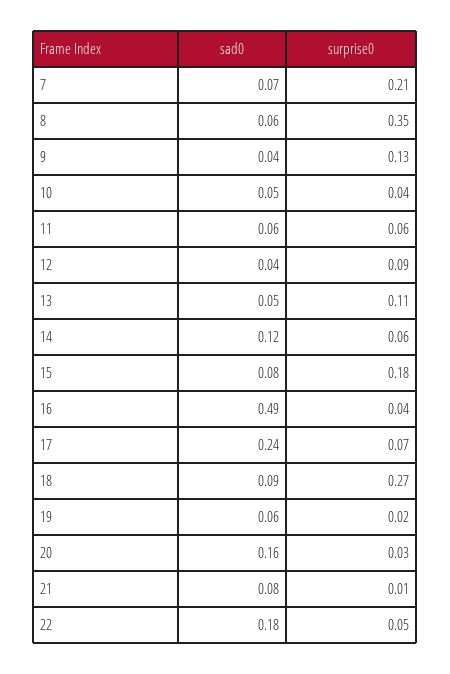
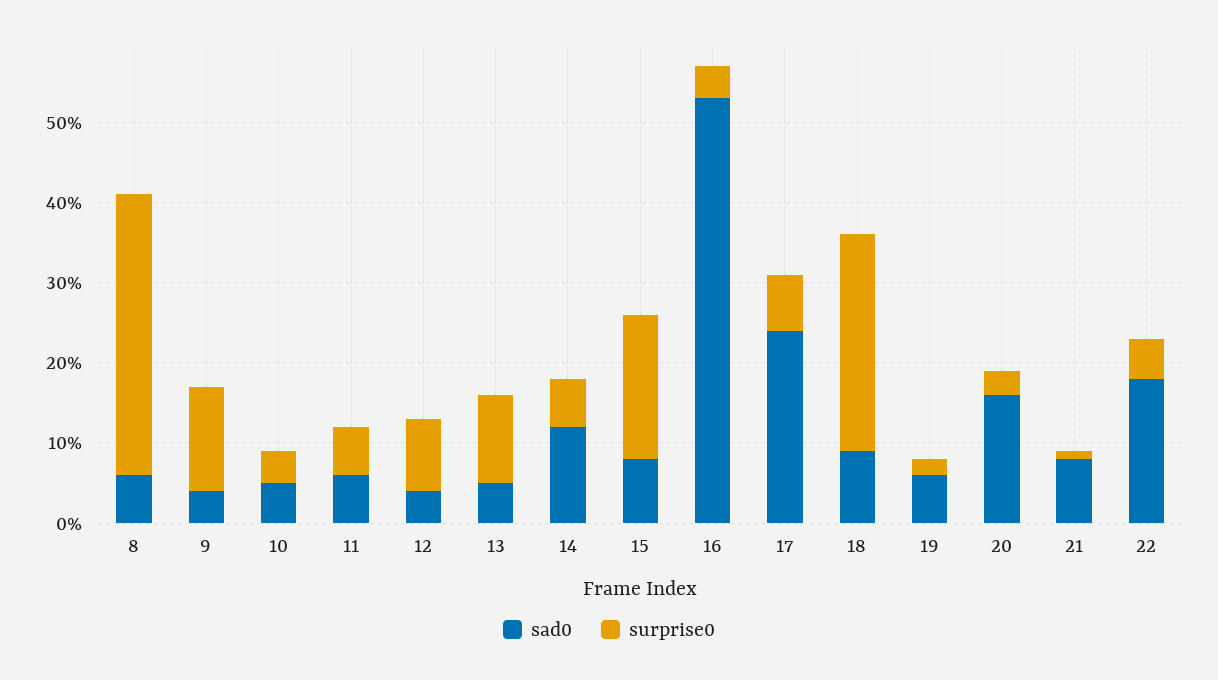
  {
    "sad0": {
-     "7": 0.07,
      "8": 0.06,
      "9": 0.04,
      "10": 0.05,
      "11": 0.06,
      "12": 0.04,
      "13": 0.05,
      "14": 0.12,
      "15": 0.08,
-     "16": 0.49,
+     "16": 0.53,
      "17": 0.24,
      "18": 0.09,
      "19": 0.06,
      "20": 0.16,
      "21": 0.08,
      "22": 0.18
    },
    "surprise0": {
-     "7": 0.21,
      "8": 0.35,
      "9": 0.13,
      "10": 0.04,
      "11": 0.06,
      "12": 0.09,
      "13": 0.11,
      "14": 0.06,
      "15": 0.18,
      "16": 0.04,
      "17": 0.07,
      "18": 0.27,
      "19": 0.02,
      "20": 0.03,
      "21": 0.01,
      "22": 0.05
    }
  }

